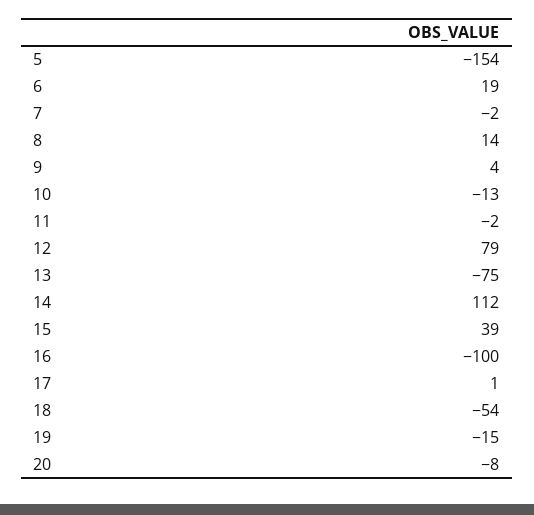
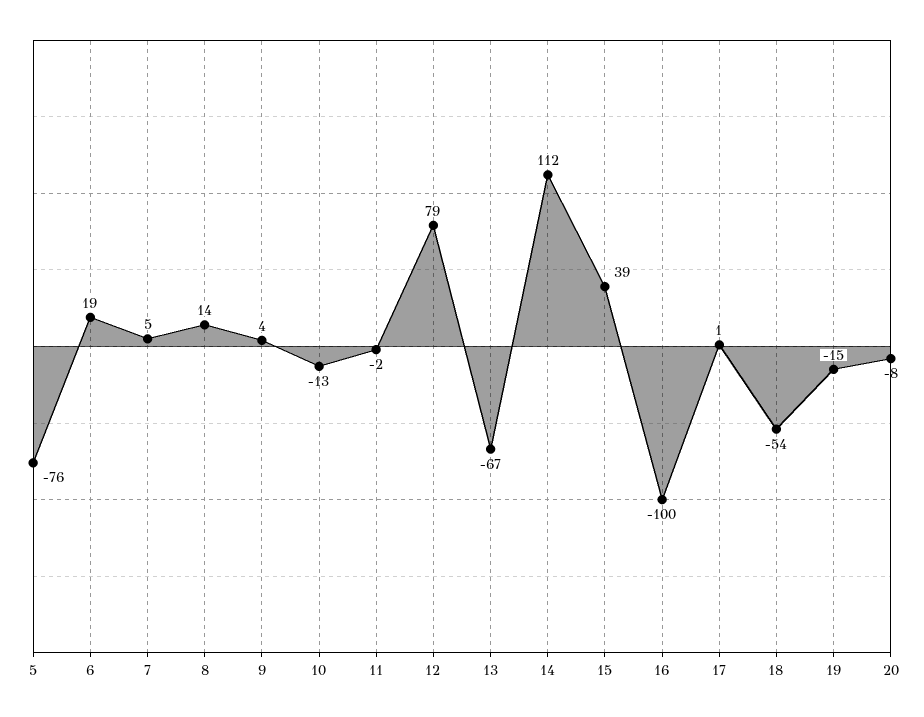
  {
-   "5": -154,
+   "5": -76,
    "6": 19,
-   "7": -2,
+   "7": 5,
    "8": 14,
    "9": 4,
    "10": -13,
    "11": -2,
    "12": 79,
-   "13": -75,
+   "13": -67,
    "14": 112,
    "15": 39,
    "16": -100,
    "17": 1,
    "18": -54,
    "19": -15,
    "20": -8
  }

